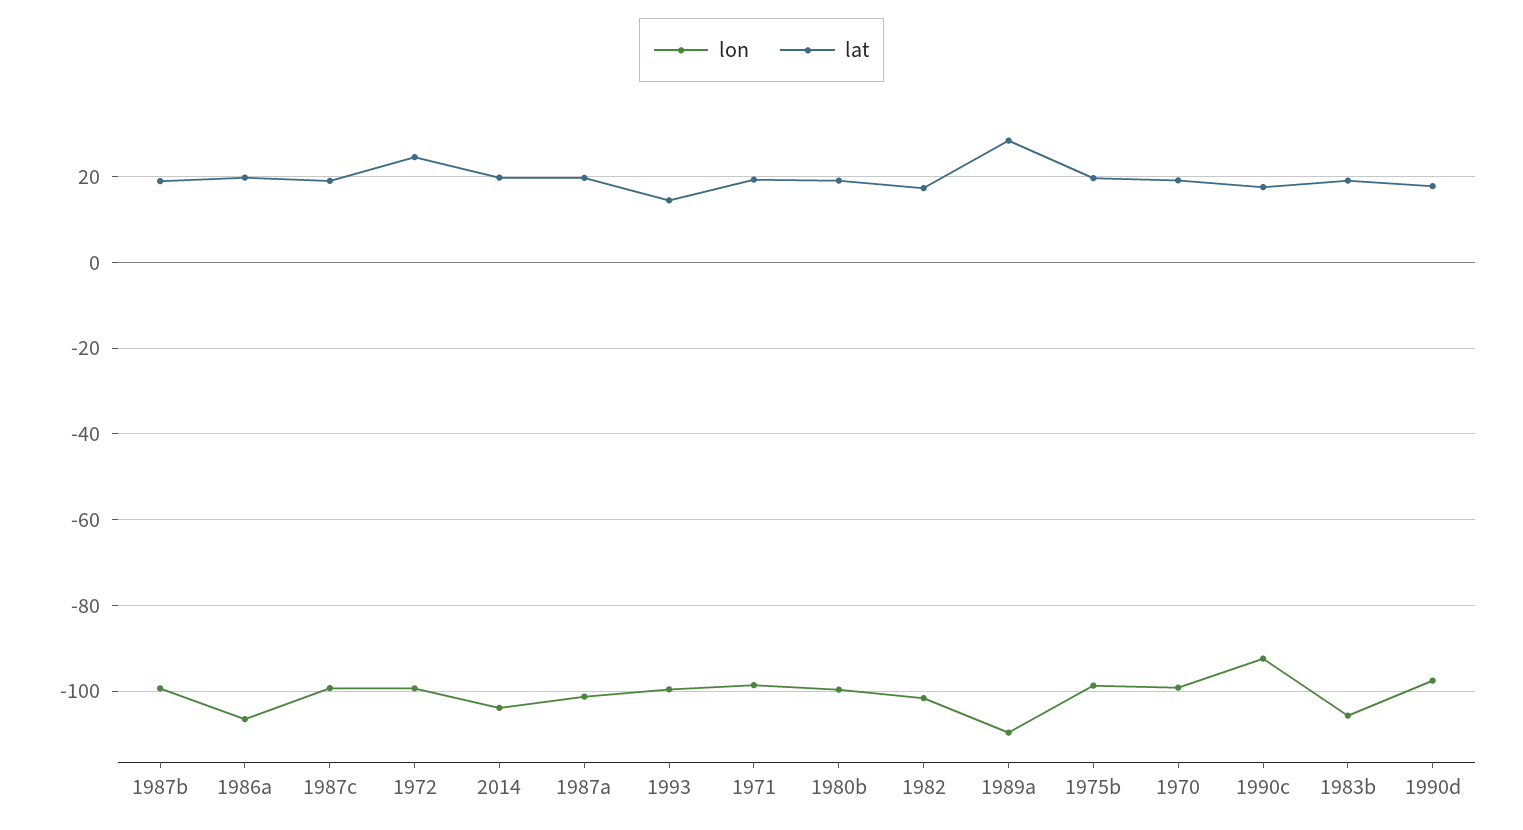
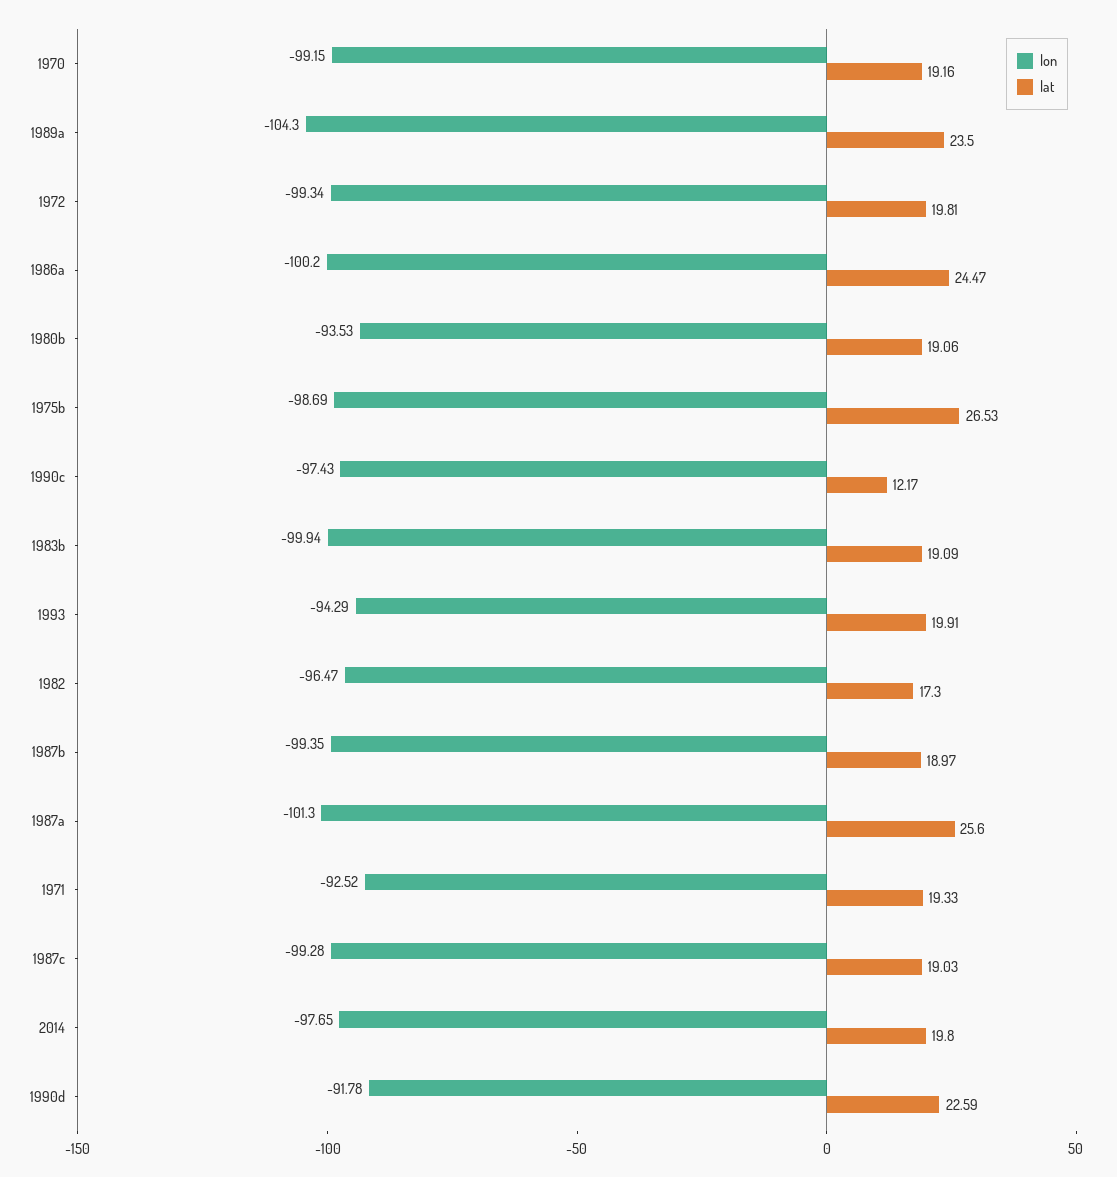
  {
    "lon": {
      "1987b": -99.35,
-     "1986a": -106,
+     "1986a": -100.2,
      "1987c": -99.28,
      "1972": -99.34,
-     "2014": -104,
+     "2014": -97.65,
      "1987a": -101.3,
-     "1993": -100,
+     "1993": -94.29,
-     "1971": -98,
+     "1971": -92.52,
-     "1980b": -100,
+     "1980b": -93.53,
-     "1982": -102,
+     "1982": -96.47,
-     "1989a": -110,
+     "1989a": -104.3,
      "1975b": -98.69,
      "1970": -99.15,
-     "1990c": -92,
+     "1990c": -97.43,
-     "1983b": -106,
+     "1983b": -99.94,
-     "1990d": -98
+     "1990d": -91.78
    },
    "lat": {
      "1987b": 18.97,
-     "1986a": 20,
+     "1986a": 24.47,
      "1987c": 19.03,
-     "1972": 24,
+     "1972": 19.81,
      "2014": 19.8,
-     "1987a": 20,
+     "1987a": 25.6,
-     "1993": 14,
+     "1993": 19.91,
      "1971": 19.33,
      "1980b": 19.06,
      "1982": 17.3,
-     "1989a": 28,
+     "1989a": 23.5,
-     "1975b": 20,
+     "1975b": 26.53,
      "1970": 19.16,
-     "1990c": 18,
+     "1990c": 12.17,
      "1983b": 19.09,
-     "1990d": 18
+     "1990d": 22.59
    }
  }

